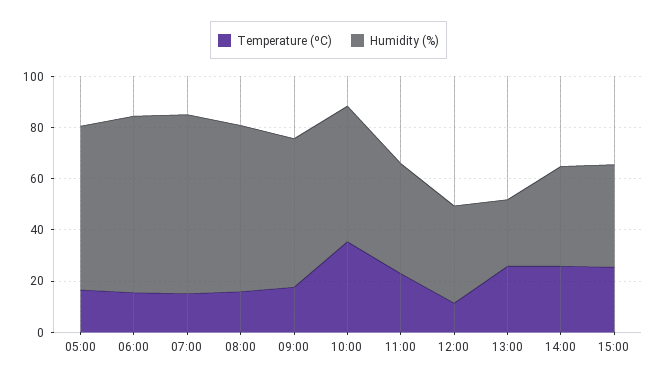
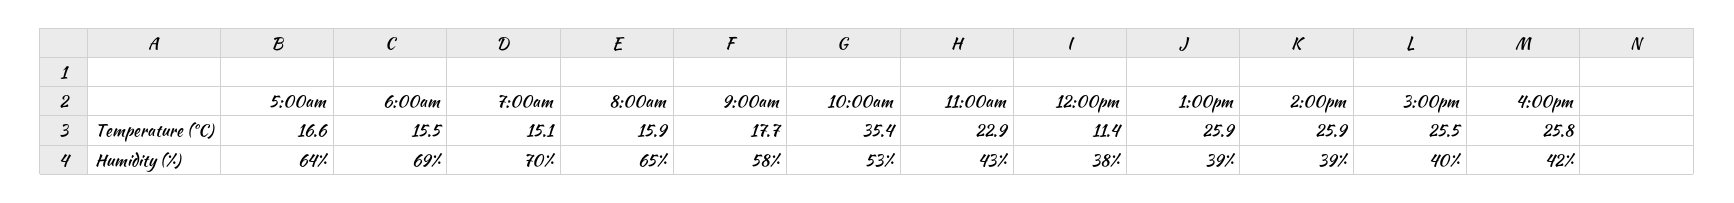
  {
    "Temperature (ºC)": {
      "05:00": 16.6,
      "06:00": 15.5,
      "07:00": 15.1,
      "08:00": 15.9,
      "09:00": 17.7,
      "10:00": 35.4,
      "11:00": 22.9,
      "12:00": 11.4,
      "13:00": 25.9,
      "14:00": 25.9,
-     "15:00": 25.5
+     "15:00": 25.5,
+     "4:00pm": 25.8
    },
    "Humidity (%)": {
      "05:00": 64,
      "06:00": 69,
      "07:00": 70,
      "08:00": 65,
      "09:00": 58,
      "10:00": 53,
      "11:00": 43,
      "12:00": 38,
-     "13:00": 25,
+     "13:00": 39,
      "14:00": 39,
-     "15:00": 40
+     "15:00": 40,
+     "4:00pm": 42
    }
  }

